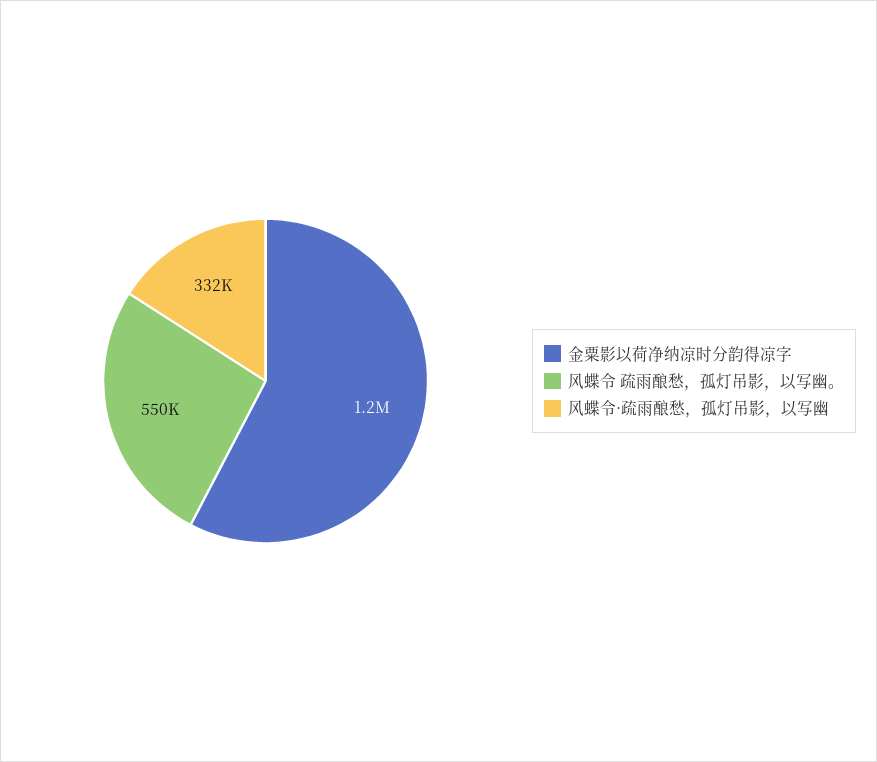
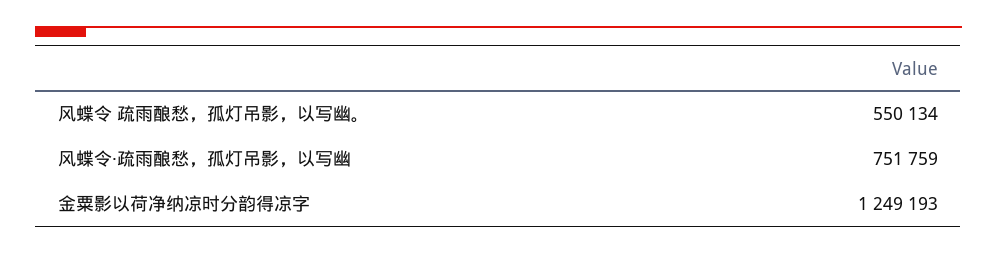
  {
    "金粟影以荷净纳凉时分韵得凉字": 1249193,
    "风蝶令 疏雨酿愁，孤灯吊影，以写幽。": 550134,
-   "风蝶令·疏雨酿愁，孤灯吊影，以写幽": 332000
+   "风蝶令·疏雨酿愁，孤灯吊影，以写幽": 751759
  }

